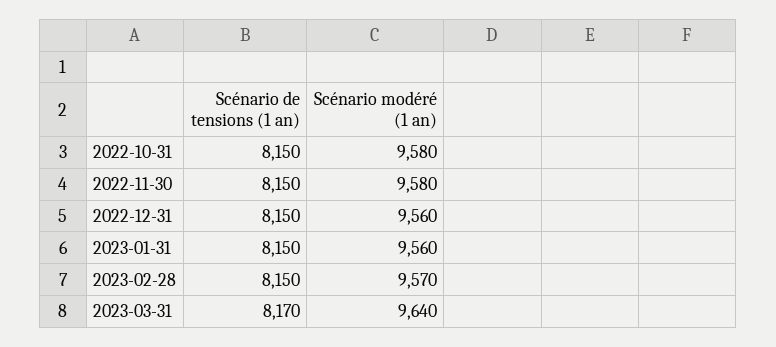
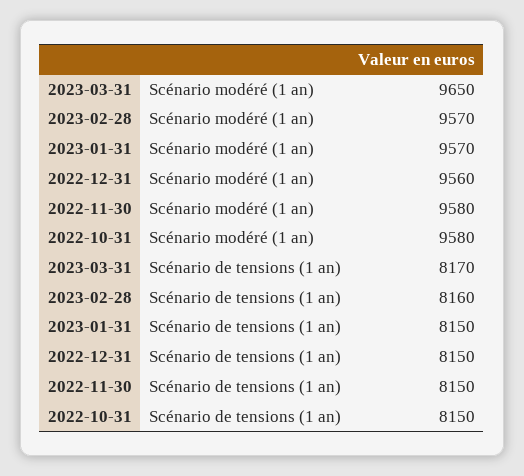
  {
    "Scénario de tensions (1 an)": {
      "2022-10-31": 8150,
      "2022-11-30": 8150,
      "2022-12-31": 8150,
      "2023-01-31": 8150,
-     "2023-02-28": 8150,
+     "2023-02-28": 8160,
      "2023-03-31": 8170
    },
    "Scénario modéré (1 an)": {
      "2022-10-31": 9580,
      "2022-11-30": 9580,
      "2022-12-31": 9560,
-     "2023-01-31": 9560,
+     "2023-01-31": 9570,
      "2023-02-28": 9570,
-     "2023-03-31": 9640
+     "2023-03-31": 9650
    }
  }

